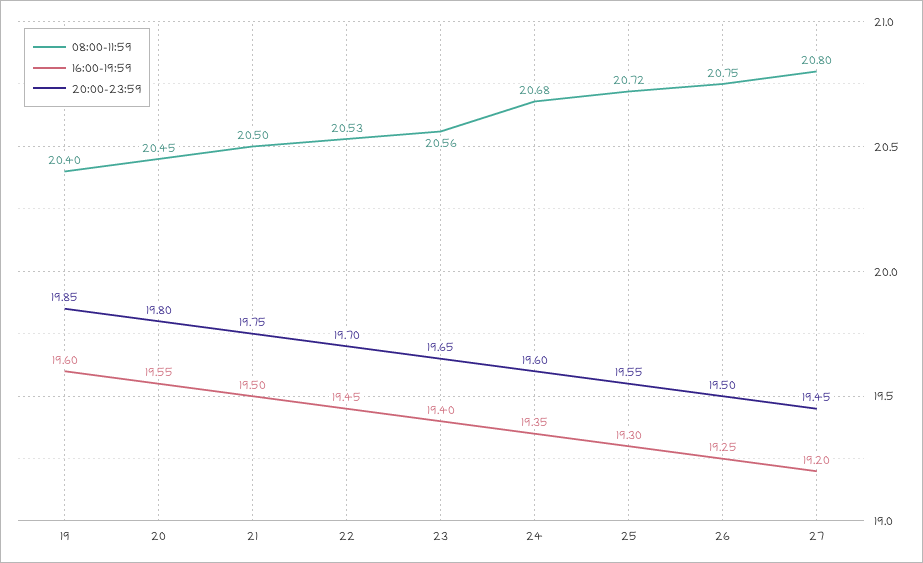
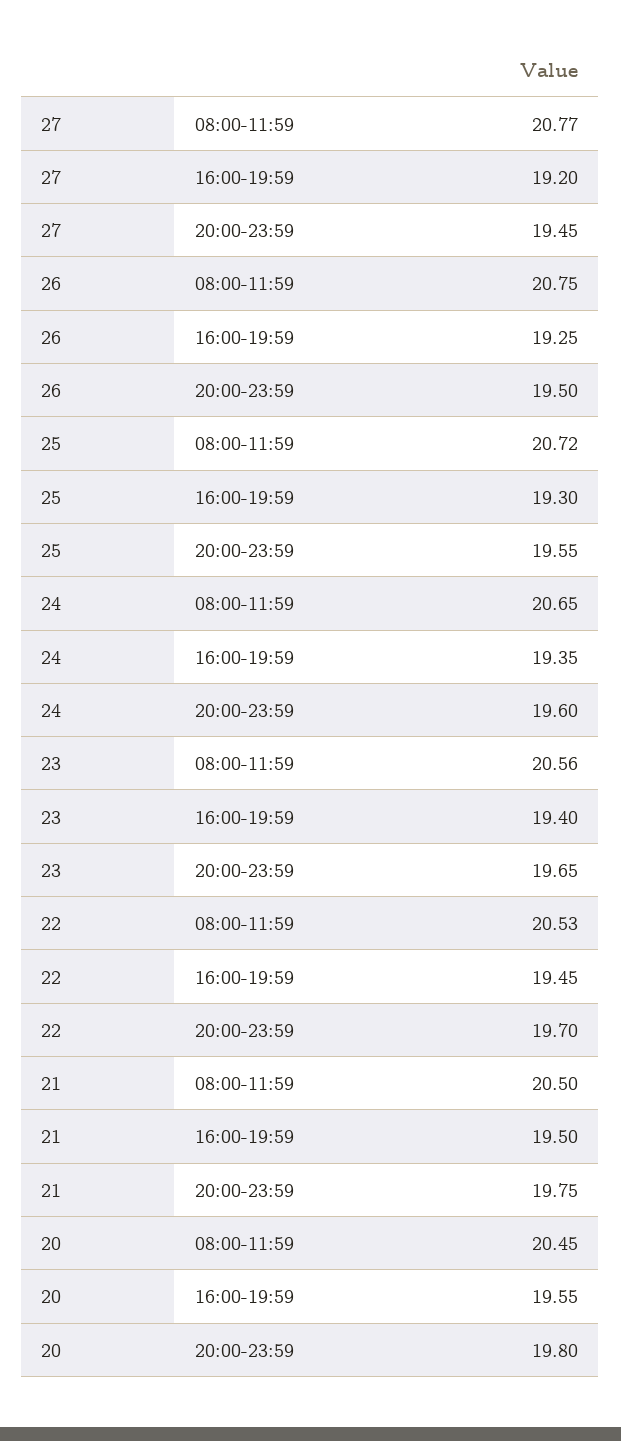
  {
    "08:00-11:59": {
-     "19": 20.4,
      "20": 20.45,
      "21": 20.5,
      "22": 20.53,
      "23": 20.56,
-     "24": 20.68,
+     "24": 20.65,
      "25": 20.72,
      "26": 20.75,
-     "27": 20.8
+     "27": 20.77
    },
    "16:00-19:59": {
-     "19": 19.6,
      "20": 19.55,
      "21": 19.5,
      "22": 19.45,
      "23": 19.4,
      "24": 19.35,
      "25": 19.3,
      "26": 19.25,
      "27": 19.2
    },
    "20:00-23:59": {
-     "19": 19.85,
      "20": 19.8,
      "21": 19.75,
      "22": 19.7,
      "23": 19.65,
      "24": 19.6,
      "25": 19.55,
      "26": 19.5,
      "27": 19.45
    }
  }

